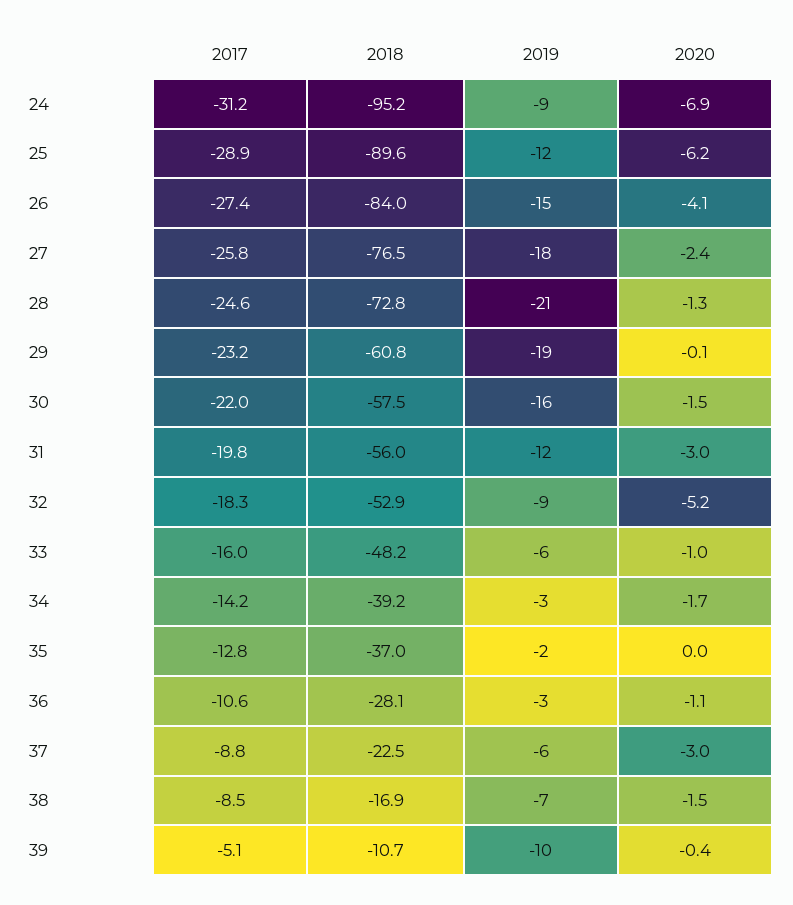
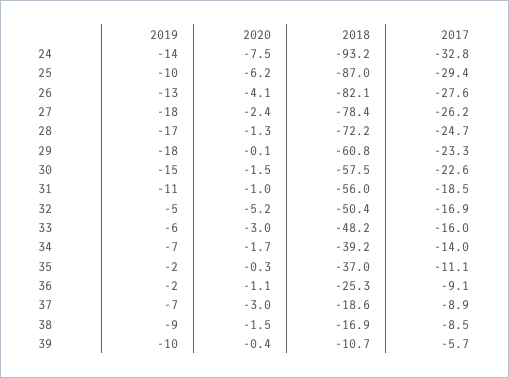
  {
    "2017": {
-     "24": -31.2,
+     "24": -32.8,
-     "25": -28.9,
+     "25": -29.4,
-     "26": -27.4,
+     "26": -27.6,
-     "27": -25.8,
+     "27": -26.2,
-     "28": -24.6,
+     "28": -24.7,
-     "29": -23.2,
+     "29": -23.3,
-     "30": -22,
+     "30": -22.6,
-     "31": -19.8,
+     "31": -18.5,
-     "32": -18.3,
+     "32": -16.9,
      "33": -16,
-     "34": -14.2,
+     "34": -14,
-     "35": -12.8,
+     "35": -11.1,
-     "36": -10.6,
+     "36": -9.1,
-     "37": -8.8,
+     "37": -8.9,
      "38": -8.5,
-     "39": -5.1
+     "39": -5.7
    },
    "2018": {
-     "24": -95.2,
+     "24": -93.2,
-     "25": -89.6,
+     "25": -87,
-     "26": -84,
+     "26": -82.1,
-     "27": -76.5,
+     "27": -78.4,
-     "28": -72.8,
+     "28": -72.2,
      "29": -60.8,
      "30": -57.5,
      "31": -56,
-     "32": -52.9,
+     "32": -50.4,
      "33": -48.2,
      "34": -39.2,
      "35": -37,
-     "36": -28.1,
+     "36": -25.3,
-     "37": -22.5,
+     "37": -18.6,
      "38": -16.9,
      "39": -10.7
    },
    "2019": {
-     "24": -9,
+     "24": -14,
-     "25": -12,
+     "25": -10,
-     "26": -15,
+     "26": -13,
      "27": -18,
-     "28": -21,
+     "28": -17,
-     "29": -19,
+     "29": -18,
-     "30": -16,
+     "30": -15,
-     "31": -12,
+     "31": -11,
-     "32": -9,
+     "32": -5,
      "33": -6,
-     "34": -3,
+     "34": -7,
      "35": -2,
-     "36": -3,
+     "36": -2,
-     "37": -6,
+     "37": -7,
-     "38": -7,
+     "38": -9,
      "39": -10
    },
    "2020": {
-     "24": -6.9,
+     "24": -7.5,
      "25": -6.2,
      "26": -4.1,
      "27": -2.4,
      "28": -1.3,
      "29": -0.1,
      "30": -1.5,
-     "31": -3,
+     "31": -1,
      "32": -5.2,
-     "33": -1,
+     "33": -3,
      "34": -1.7,
-     "35": 0,
+     "35": -0.3,
      "36": -1.1,
      "37": -3,
      "38": -1.5,
      "39": -0.4
    }
  }

